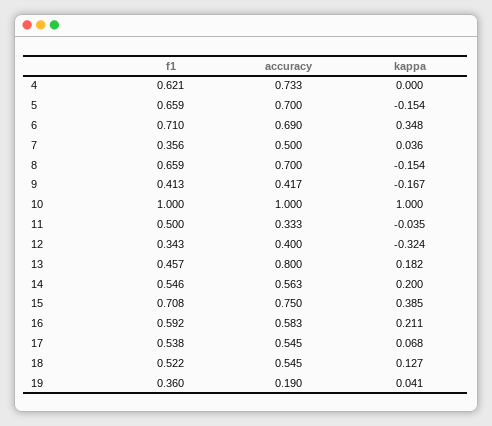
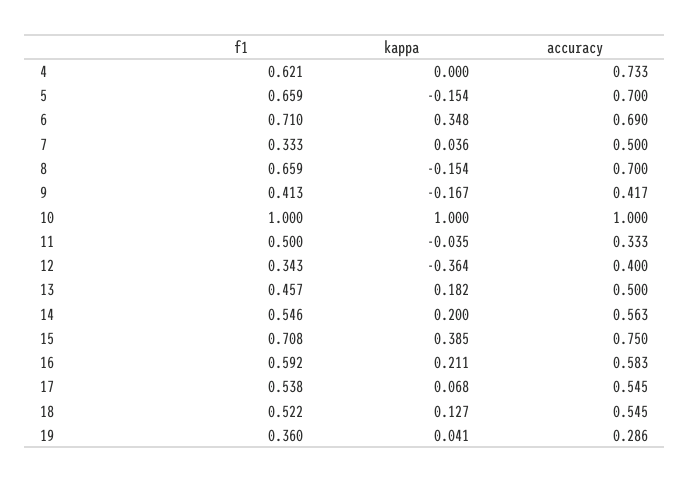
  {
    "f1": {
      "4": 0.621,
      "5": 0.659,
      "6": 0.71,
-     "7": 0.356,
+     "7": 0.333,
      "8": 0.659,
      "9": 0.413,
      "10": 1,
      "11": 0.5,
      "12": 0.343,
      "13": 0.457,
      "14": 0.546,
      "15": 0.708,
      "16": 0.592,
      "17": 0.538,
      "18": 0.522,
      "19": 0.36
    },
    "accuracy": {
      "4": 0.733,
      "5": 0.7,
      "6": 0.69,
      "7": 0.5,
      "8": 0.7,
      "9": 0.417,
      "10": 1,
      "11": 0.333,
      "12": 0.4,
-     "13": 0.8,
+     "13": 0.5,
      "14": 0.563,
      "15": 0.75,
      "16": 0.583,
      "17": 0.545,
      "18": 0.545,
-     "19": 0.19
+     "19": 0.286
    },
    "kappa": {
      "4": 0,
      "5": -0.154,
      "6": 0.348,
      "7": 0.036,
      "8": -0.154,
      "9": -0.167,
      "10": 1,
      "11": -0.035,
-     "12": -0.324,
+     "12": -0.364,
      "13": 0.182,
      "14": 0.2,
      "15": 0.385,
      "16": 0.211,
      "17": 0.068,
      "18": 0.127,
      "19": 0.041
    }
  }

